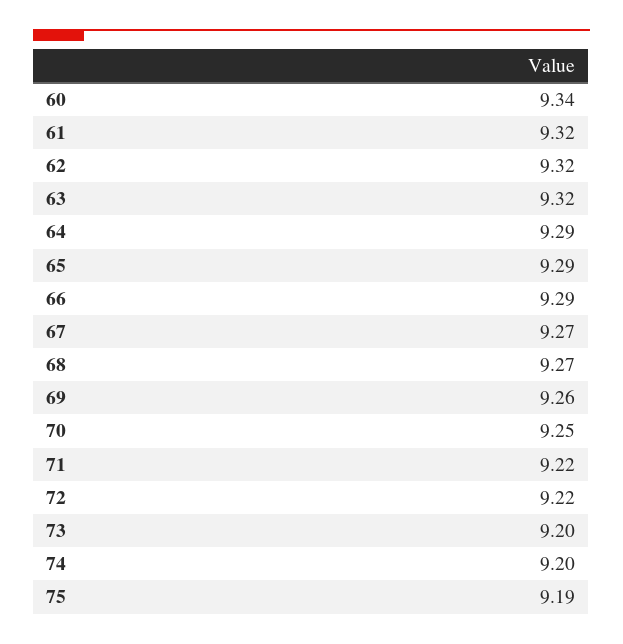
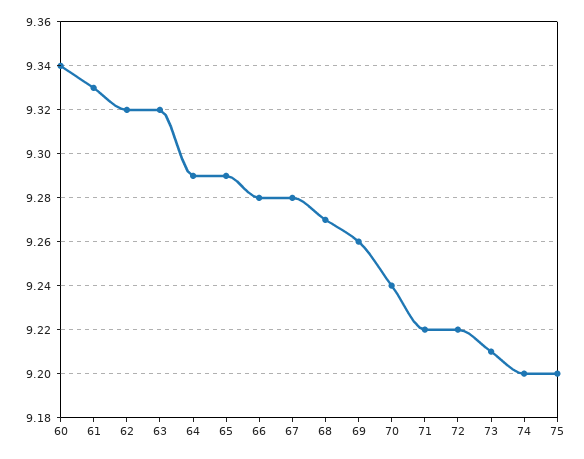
  {
    "60": 9.34,
-   "61": 9.32,
+   "61": 9.33,
    "62": 9.32,
    "63": 9.32,
    "64": 9.29,
    "65": 9.29,
-   "66": 9.29,
+   "66": 9.28,
-   "67": 9.27,
+   "67": 9.28,
    "68": 9.27,
    "69": 9.26,
-   "70": 9.25,
+   "70": 9.24,
    "71": 9.22,
    "72": 9.22,
-   "73": 9.2,
+   "73": 9.21,
    "74": 9.2,
-   "75": 9.19
+   "75": 9.2
  }

